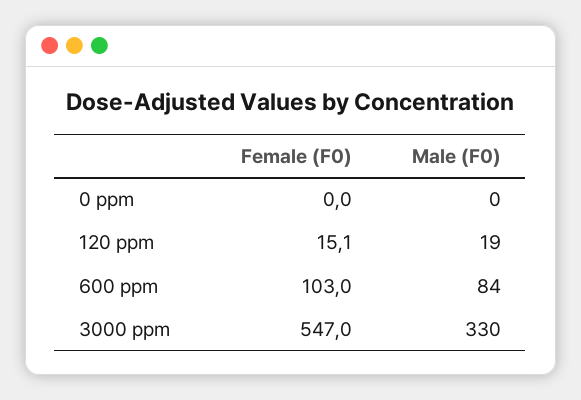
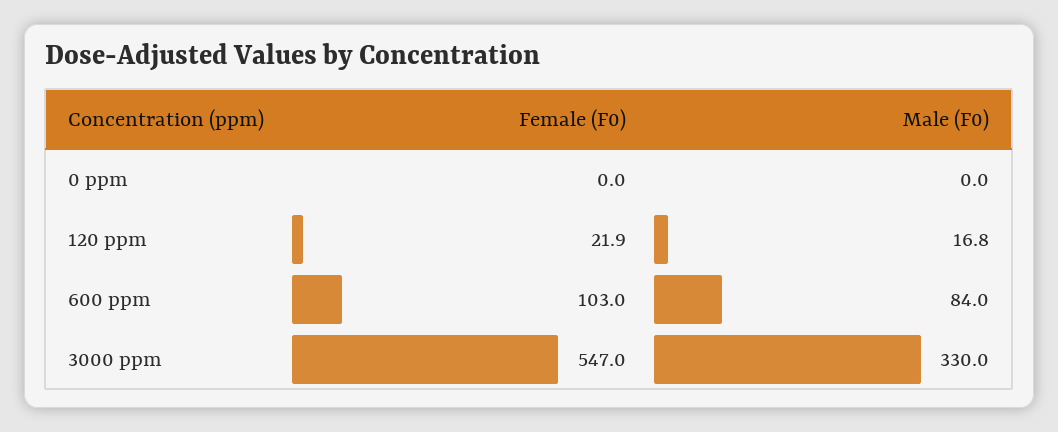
  {
    "Female (F0)": {
      "0 ppm": 0,
-     "120 ppm": 15.1,
+     "120 ppm": 21.9,
      "600 ppm": 103,
      "3000 ppm": 547
    },
    "Male (F0)": {
      "0 ppm": 0,
-     "120 ppm": 19,
+     "120 ppm": 16.8,
      "600 ppm": 84,
      "3000 ppm": 330
    }
  }

